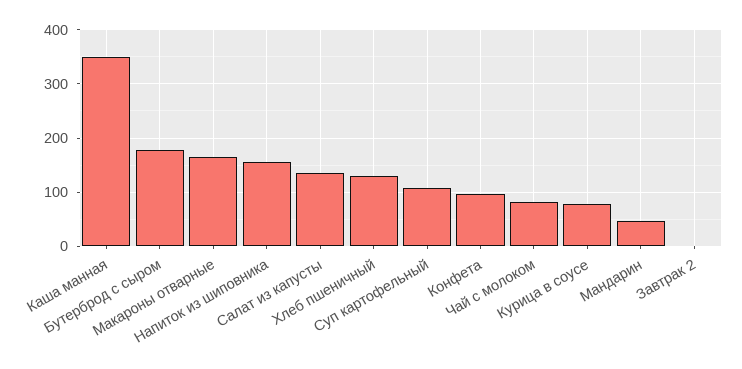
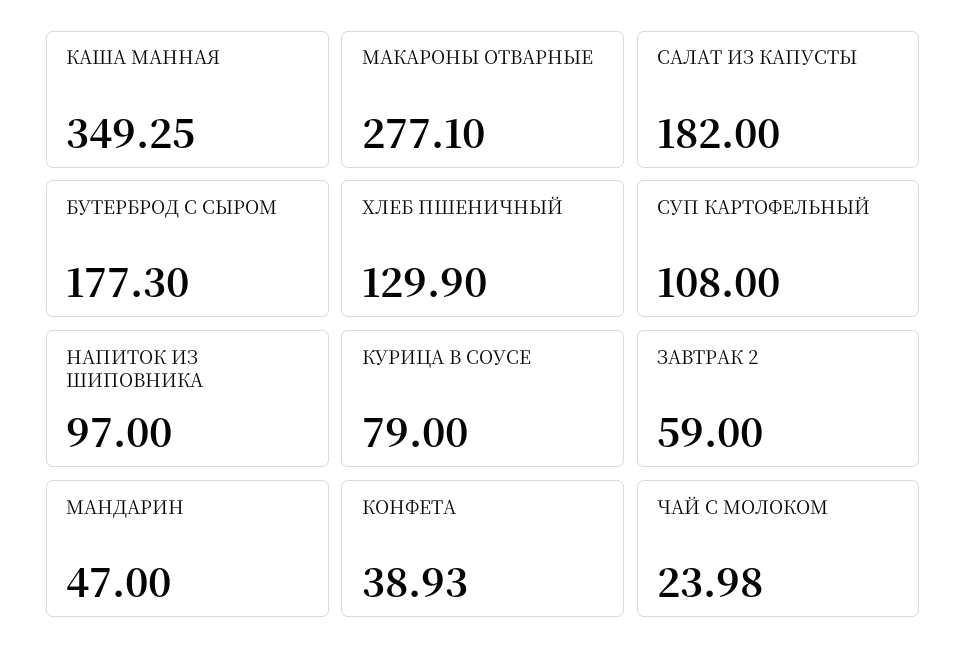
  {
    "Каша манная": 349.25,
    "Бутерброд с сыром": 177.3,
-   "Макароны отварные": 160,
+   "Макароны отварные": 277.1,
-   "Напиток из шиповника": 160,
+   "Напиток из шиповника": 97,
-   "Салат из капусты": 140,
+   "Салат из капусты": 182,
    "Хлеб пшеничный": 129.9,
    "Суп картофельный": 108,
-   "Конфета": 100,
+   "Конфета": 38.93,
-   "Чай с молоком": 80,
+   "Чай с молоком": 23.98,
    "Курица в соусе": 79,
    "Мандарин": 47,
-   "Завтрак 2": 0
+   "Завтрак 2": 59
  }

